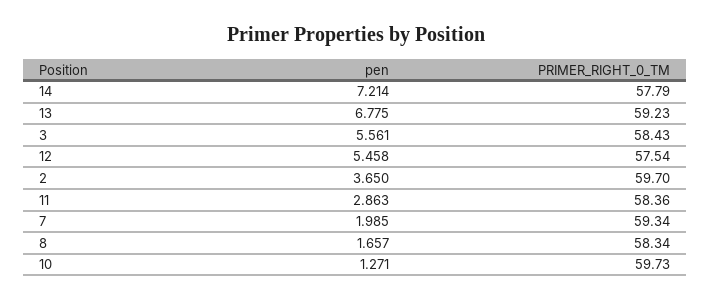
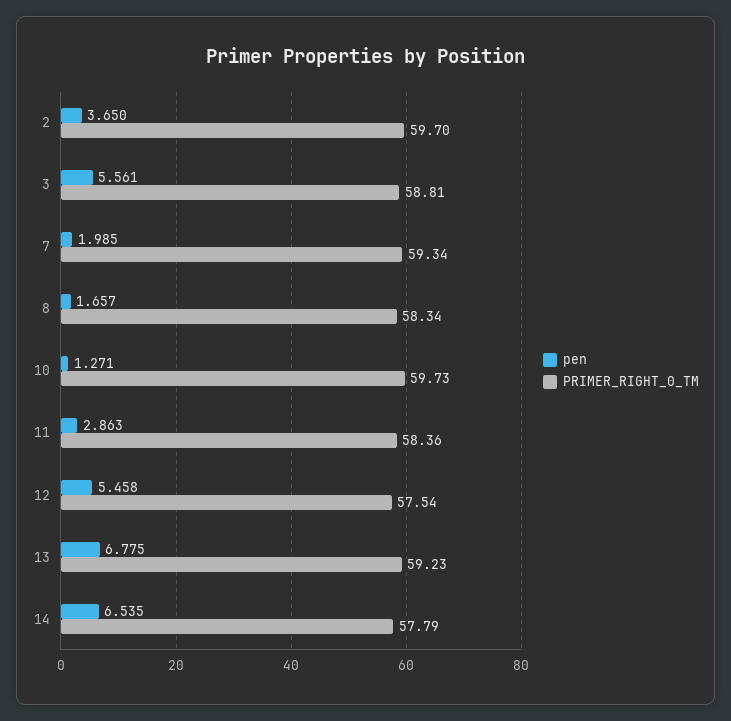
  {
    "pen": {
-     "14": 7.214,
+     "14": 6.535,
      "13": 6.775,
      "3": 5.561,
      "12": 5.458,
      "2": 3.65,
      "11": 2.863,
      "7": 1.985,
      "8": 1.657,
      "10": 1.271
    },
    "PRIMER_RIGHT_0_TM": {
      "14": 57.79,
      "13": 59.23,
-     "3": 58.43,
+     "3": 58.81,
      "12": 57.54,
      "2": 59.7,
      "11": 58.36,
      "7": 59.34,
      "8": 58.34,
      "10": 59.73
    }
  }

